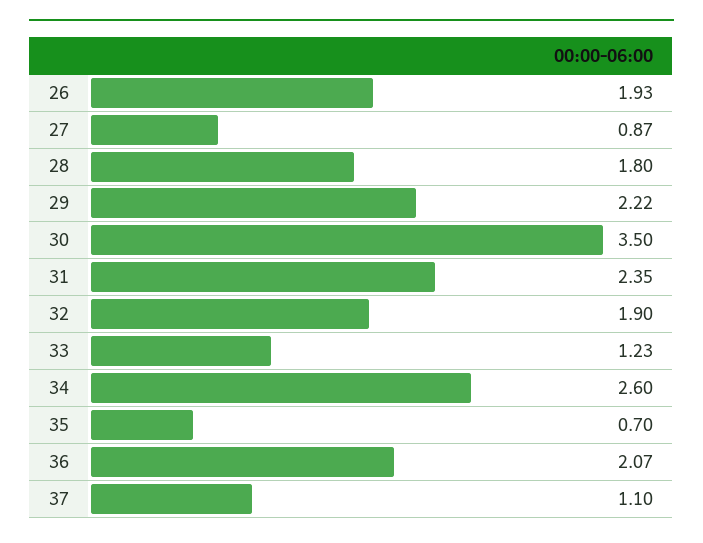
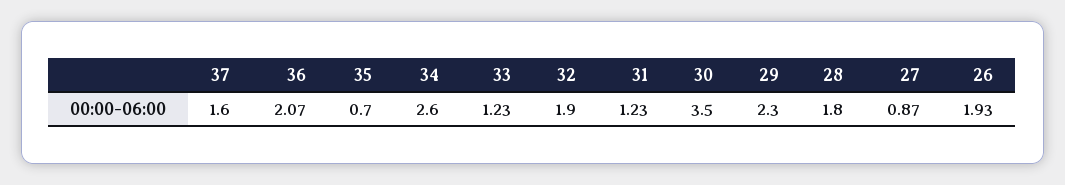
  {
    "26": 1.93,
    "27": 0.87,
    "28": 1.8,
-   "29": 2.22,
+   "29": 2.3,
    "30": 3.5,
-   "31": 2.35,
+   "31": 1.23,
    "32": 1.9,
    "33": 1.23,
    "34": 2.6,
    "35": 0.7,
    "36": 2.07,
-   "37": 1.1
+   "37": 1.6
  }

